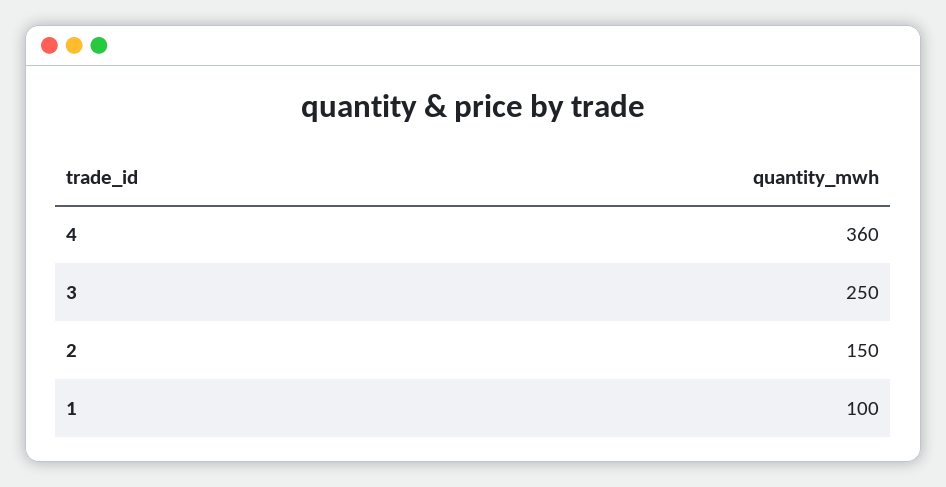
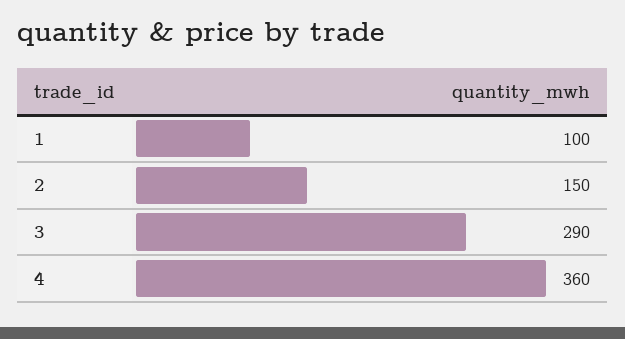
  {
    "4": 360,
-   "3": 250,
+   "3": 290,
    "2": 150,
    "1": 100
  }

